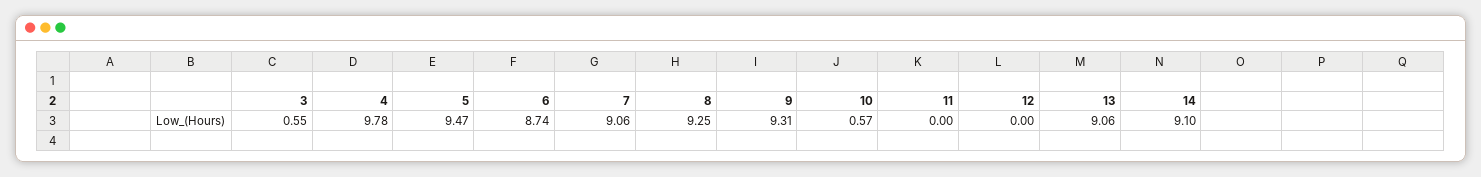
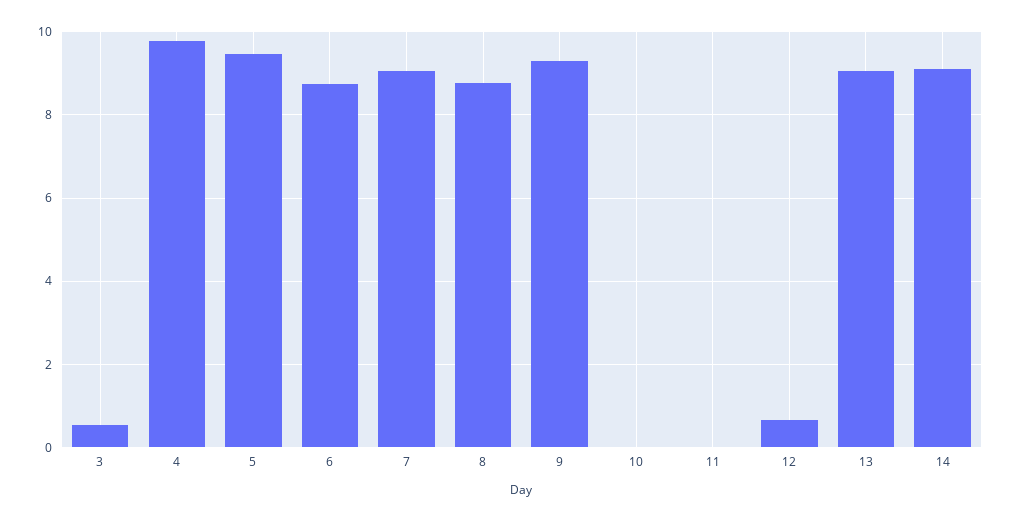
  {
    "3": 0.55,
    "4": 9.78,
    "5": 9.47,
    "6": 8.74,
    "7": 9.06,
-   "8": 9.25,
+   "8": 8.8,
    "9": 9.31,
-   "10": 0.57,
+   "10": 0,
    "11": 0,
-   "12": 0,
+   "12": 0.6,
    "13": 9.06,
    "14": 9.1
  }

